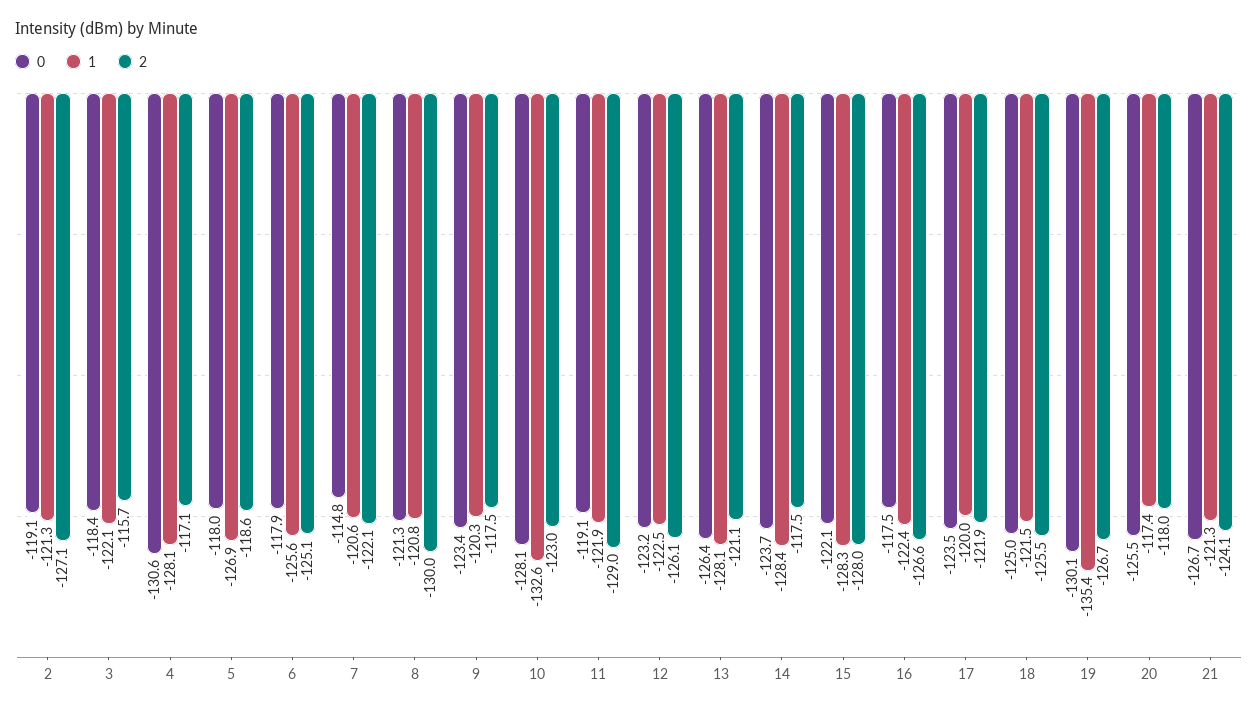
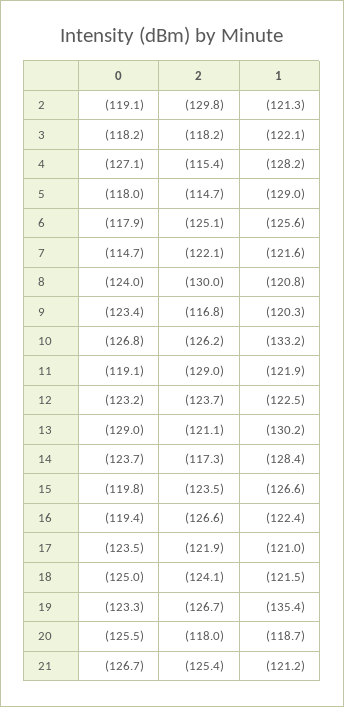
  {
    "0": {
      "2": -119.1,
-     "3": -118.4,
+     "3": -118.2,
-     "4": -130.6,
+     "4": -127.1,
      "5": -118,
      "6": -117.9,
-     "7": -114.8,
+     "7": -114.7,
-     "8": -121.3,
+     "8": -124,
      "9": -123.4,
-     "10": -128.1,
+     "10": -126.8,
      "11": -119.1,
      "12": -123.2,
-     "13": -126.4,
+     "13": -129,
      "14": -123.7,
-     "15": -122.1,
+     "15": -119.8,
-     "16": -117.5,
+     "16": -119.4,
      "17": -123.5,
      "18": -125,
-     "19": -130.1,
+     "19": -123.3,
      "20": -125.5,
      "21": -126.7
    },
    "1": {
      "2": -121.3,
      "3": -122.1,
-     "4": -128.1,
+     "4": -128.2,
-     "5": -126.9,
+     "5": -129,
      "6": -125.6,
-     "7": -120.6,
+     "7": -121.6,
      "8": -120.8,
      "9": -120.3,
-     "10": -132.6,
+     "10": -133.2,
      "11": -121.9,
      "12": -122.5,
-     "13": -128.1,
+     "13": -130.2,
      "14": -128.4,
-     "15": -128.3,
+     "15": -126.6,
      "16": -122.4,
-     "17": -120,
+     "17": -121,
      "18": -121.5,
      "19": -135.4,
-     "20": -117.4,
+     "20": -118.7,
-     "21": -121.3
+     "21": -121.2
    },
    "2": {
-     "2": -127.1,
+     "2": -129.8,
-     "3": -115.7,
+     "3": -118.2,
-     "4": -117.1,
+     "4": -115.4,
-     "5": -118.6,
+     "5": -114.7,
      "6": -125.1,
      "7": -122.1,
      "8": -130,
-     "9": -117.5,
+     "9": -116.8,
-     "10": -123,
+     "10": -126.2,
      "11": -129,
-     "12": -126.1,
+     "12": -123.7,
      "13": -121.1,
-     "14": -117.5,
+     "14": -117.3,
-     "15": -128,
+     "15": -123.5,
      "16": -126.6,
      "17": -121.9,
-     "18": -125.5,
+     "18": -124.1,
      "19": -126.7,
      "20": -118,
-     "21": -124.1
+     "21": -125.4
    }
  }

